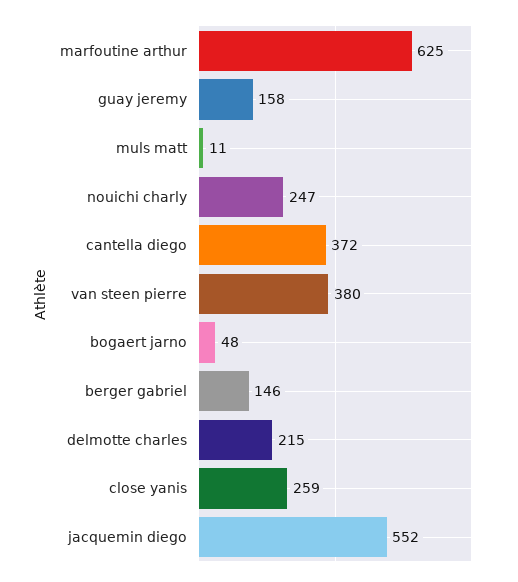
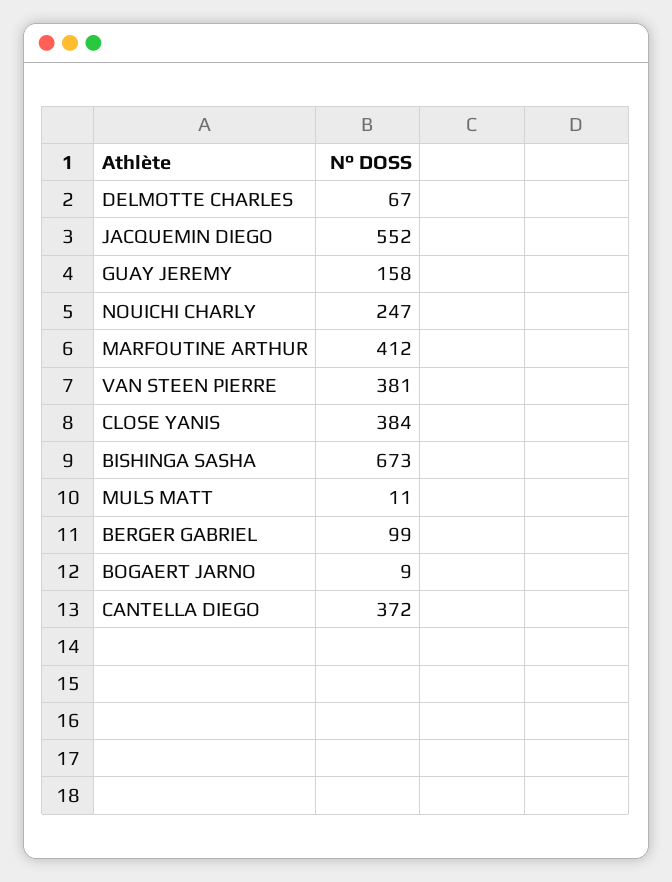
  {
-   "marfoutine arthur": 625,
+   "marfoutine arthur": 412,
    "guay jeremy": 158,
    "muls matt": 11,
    "nouichi charly": 247,
    "cantella diego": 372,
-   "van steen pierre": 380,
+   "van steen pierre": 381,
-   "bogaert jarno": 48,
+   "bogaert jarno": 9,
-   "berger gabriel": 146,
+   "berger gabriel": 99,
-   "delmotte charles": 215,
+   "delmotte charles": 67,
-   "close yanis": 259,
+   "close yanis": 384,
-   "jacquemin diego": 552
+   "jacquemin diego": 552,
+   "BISHINGA SASHA": 673
  }

